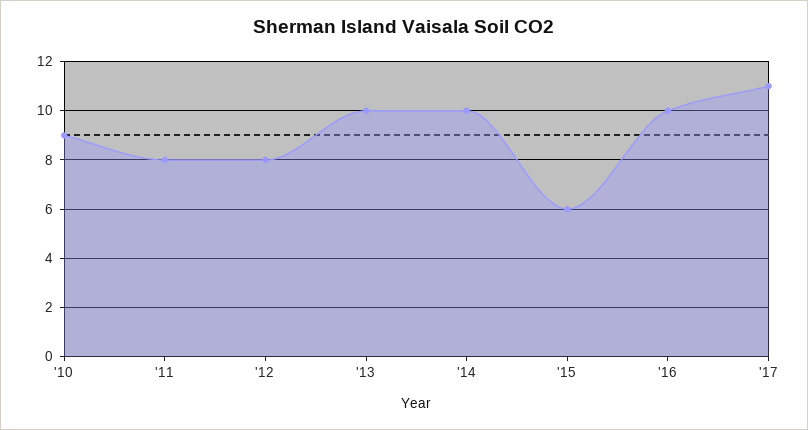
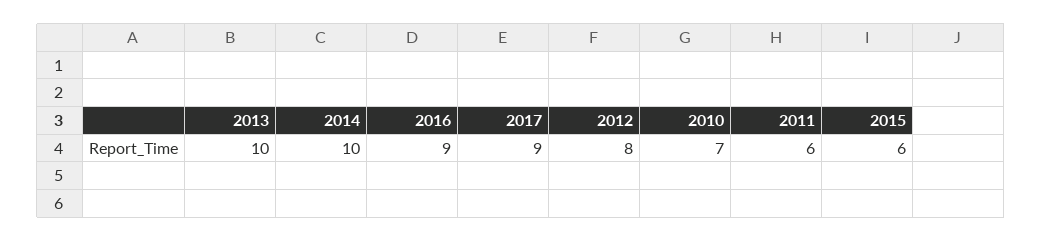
  {
-   "'10": 9,
+   "'10": 7,
-   "'11": 8,
+   "'11": 6,
    "'12": 8,
    "'13": 10,
    "'14": 10,
    "'15": 6,
-   "'16": 10,
+   "'16": 9,
-   "'17": 11
+   "'17": 9
  }

